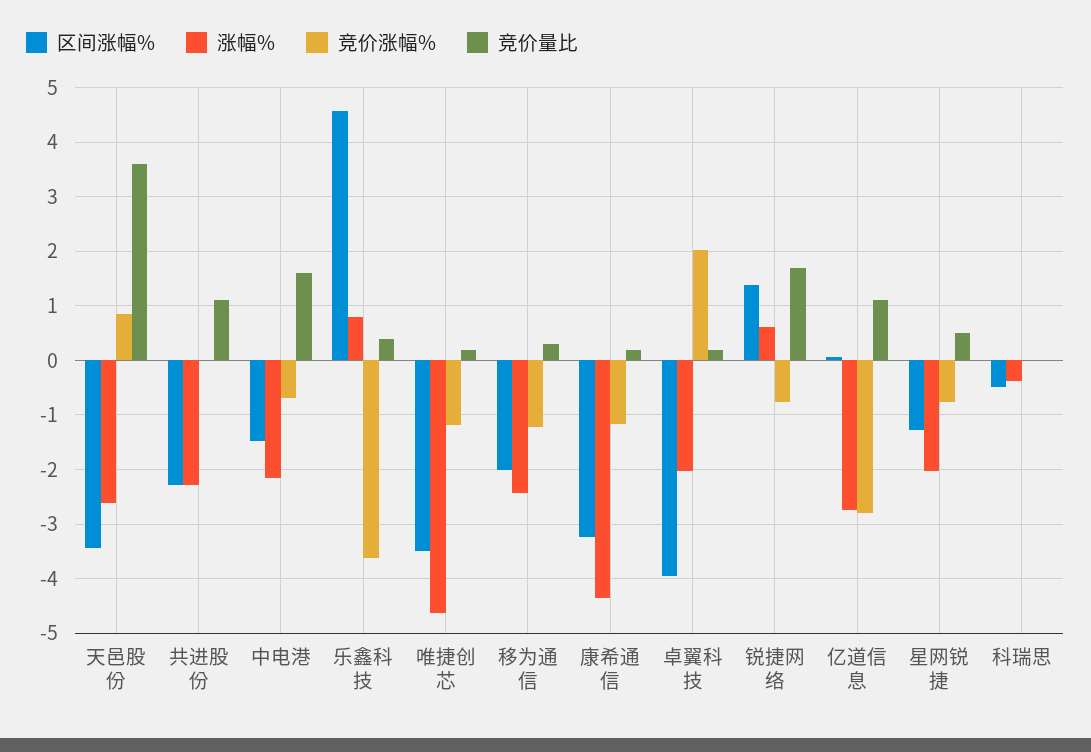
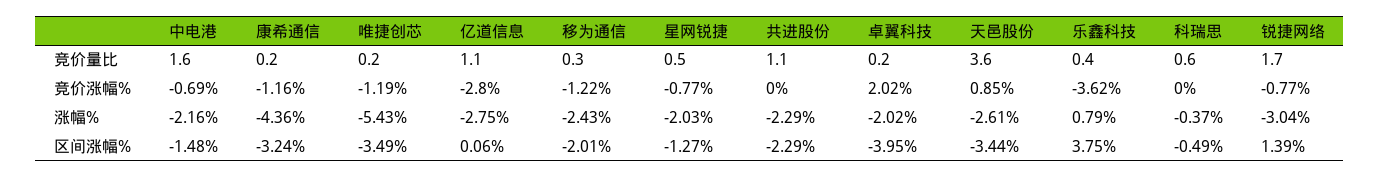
  {
    "区间涨幅%": {
      "天邑股份": -3.44,
      "共进股份": -2.29,
      "中电港": -1.48,
-     "乐鑫科技": 4.6,
+     "乐鑫科技": 3.75,
      "唯捷创芯": -3.49,
      "移为通信": -2.01,
      "康希通信": -3.24,
      "卓翼科技": -3.95,
      "锐捷网络": 1.39,
      "亿道信息": 0.06,
      "星网锐捷": -1.27,
      "科瑞思": -0.49
    },
    "涨幅%": {
      "天邑股份": -2.61,
      "共进股份": -2.29,
      "中电港": -2.16,
      "乐鑫科技": 0.79,
-     "唯捷创芯": -4.6,
+     "唯捷创芯": -5.43,
      "移为通信": -2.43,
      "康希通信": -4.36,
      "卓翼科技": -2.02,
-     "锐捷网络": 0.6,
+     "锐捷网络": -3.04,
      "亿道信息": -2.75,
      "星网锐捷": -2.03,
      "科瑞思": -0.37
    },
    "竞价涨幅%": {
      "天邑股份": 0.85,
      "共进股份": 0,
      "中电港": -0.69,
      "乐鑫科技": -3.62,
      "唯捷创芯": -1.19,
      "移为通信": -1.22,
      "康希通信": -1.16,
      "卓翼科技": 2.02,
      "锐捷网络": -0.77,
      "亿道信息": -2.8,
      "星网锐捷": -0.77,
      "科瑞思": 0
    },
    "竞价量比": {
      "天邑股份": 3.6,
      "共进股份": 1.1,
      "中电港": 1.6,
      "乐鑫科技": 0.4,
      "唯捷创芯": 0.2,
      "移为通信": 0.3,
      "康希通信": 0.2,
      "卓翼科技": 0.2,
      "锐捷网络": 1.7,
      "亿道信息": 1.1,
      "星网锐捷": 0.5,
-     "科瑞思": 0
+     "科瑞思": 0.6
    }
  }

